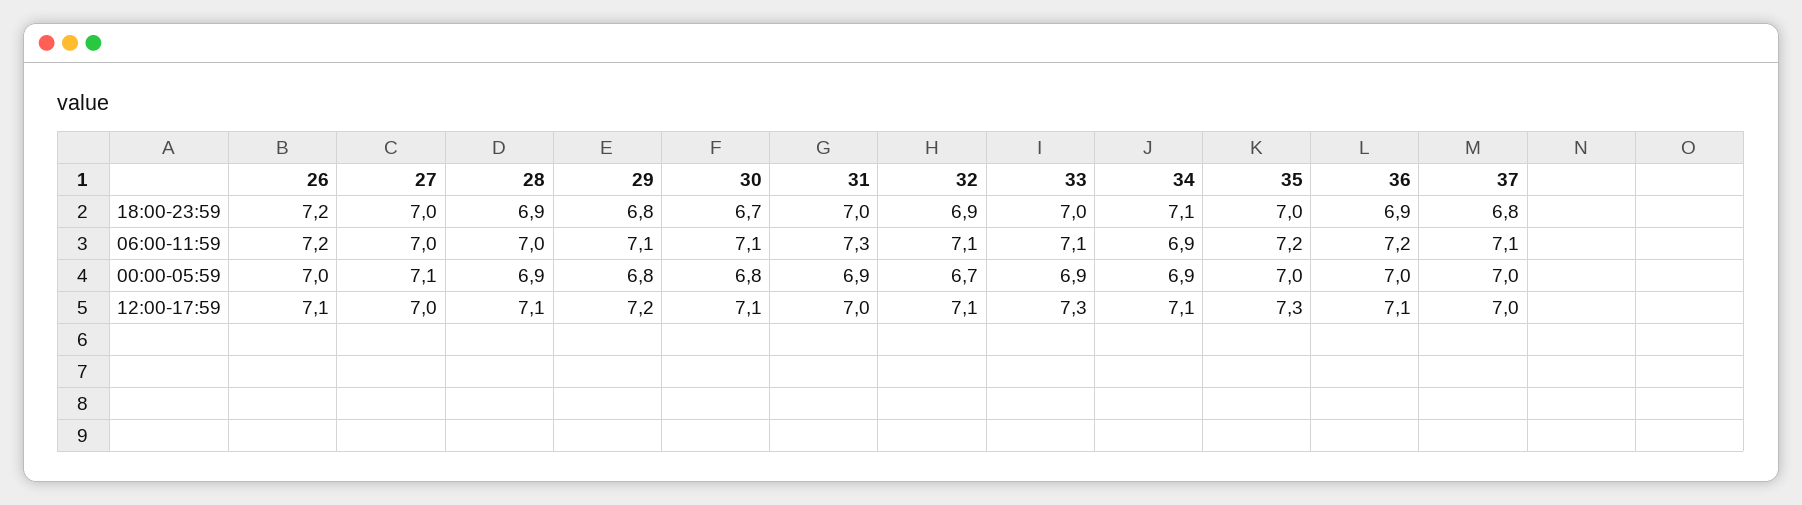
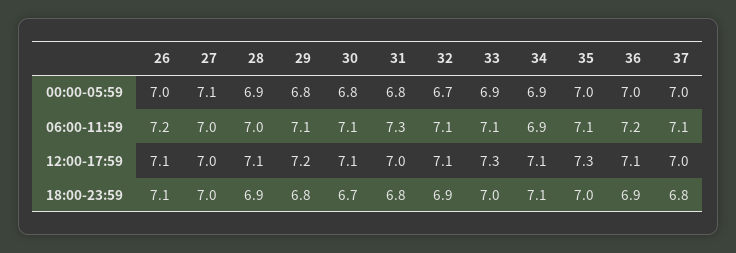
  {
    "26": {
-     "18:00-23:59": 7.2,
+     "18:00-23:59": 7.1,
      "06:00-11:59": 7.2,
      "00:00-05:59": 7,
      "12:00-17:59": 7.1
    },
    "27": {
      "18:00-23:59": 7,
      "06:00-11:59": 7,
      "00:00-05:59": 7.1,
      "12:00-17:59": 7
    },
    "28": {
      "18:00-23:59": 6.9,
      "06:00-11:59": 7,
      "00:00-05:59": 6.9,
      "12:00-17:59": 7.1
    },
    "29": {
      "18:00-23:59": 6.8,
      "06:00-11:59": 7.1,
      "00:00-05:59": 6.8,
      "12:00-17:59": 7.2
    },
    "30": {
      "18:00-23:59": 6.7,
      "06:00-11:59": 7.1,
      "00:00-05:59": 6.8,
      "12:00-17:59": 7.1
    },
    "31": {
-     "18:00-23:59": 7,
+     "18:00-23:59": 6.8,
      "06:00-11:59": 7.3,
-     "00:00-05:59": 6.9,
+     "00:00-05:59": 6.8,
      "12:00-17:59": 7
    },
    "32": {
      "18:00-23:59": 6.9,
      "06:00-11:59": 7.1,
      "00:00-05:59": 6.7,
      "12:00-17:59": 7.1
    },
    "33": {
      "18:00-23:59": 7,
      "06:00-11:59": 7.1,
      "00:00-05:59": 6.9,
      "12:00-17:59": 7.3
    },
    "34": {
      "18:00-23:59": 7.1,
      "06:00-11:59": 6.9,
      "00:00-05:59": 6.9,
      "12:00-17:59": 7.1
    },
    "35": {
      "18:00-23:59": 7,
-     "06:00-11:59": 7.2,
+     "06:00-11:59": 7.1,
      "00:00-05:59": 7,
      "12:00-17:59": 7.3
    },
    "36": {
      "18:00-23:59": 6.9,
      "06:00-11:59": 7.2,
      "00:00-05:59": 7,
      "12:00-17:59": 7.1
    },
    "37": {
      "18:00-23:59": 6.8,
      "06:00-11:59": 7.1,
      "00:00-05:59": 7,
      "12:00-17:59": 7
    }
  }

